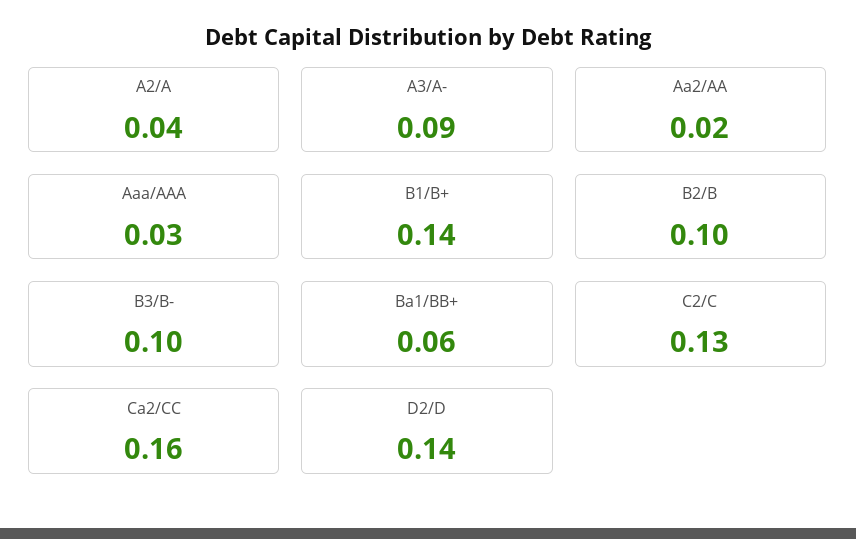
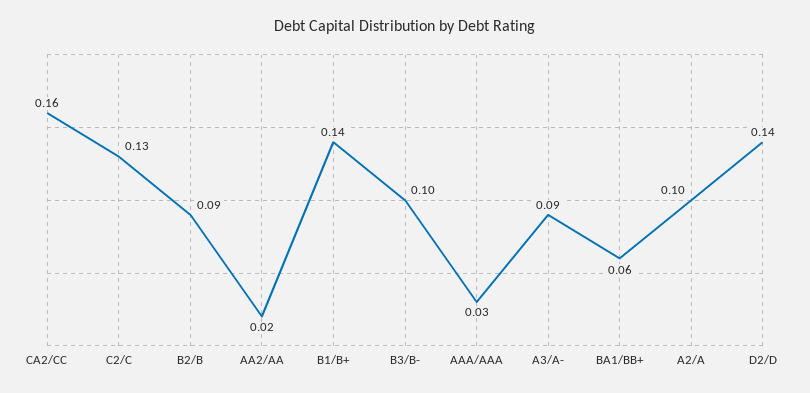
  {
-   "A2/A": 0.04,
+   "A2/A": 0.1,
    "A3/A-": 0.09,
    "Aa2/AA": 0.02,
    "Aaa/AAA": 0.03,
    "B1/B+": 0.14,
-   "B2/B": 0.1,
+   "B2/B": 0.09,
    "B3/B-": 0.1,
    "Ba1/BB+": 0.06,
    "C2/C": 0.13,
    "Ca2/CC": 0.16,
    "D2/D": 0.14
  }

